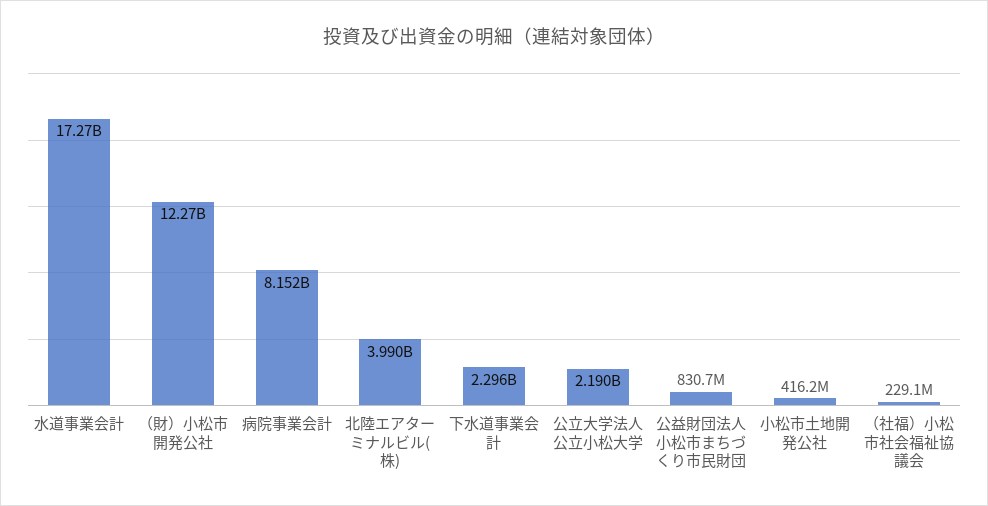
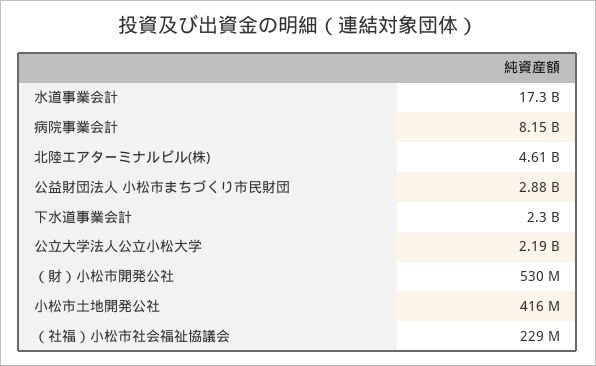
  {
    "水道事業会計": 17270000000,
-   "（財）小松市開発公社": 12270000000,
+   "（財）小松市開発公社": 530000000,
    "病院事業会計": 8152000000,
-   "北陸エアターミナルビル(株)": 3990000000,
+   "北陸エアターミナルビル(株)": 4610000000,
    "下水道事業会計": 2296000000,
    "公立大学法人公立小松大学": 2190000000,
-   "公益財団法人 小松市まちづくり市民財団": 830700000,
+   "公益財団法人 小松市まちづくり市民財団": 2880000000,
    "小松市土地開発公社": 416200000,
    "（社福）小松市社会福祉協議会": 229100000
  }

